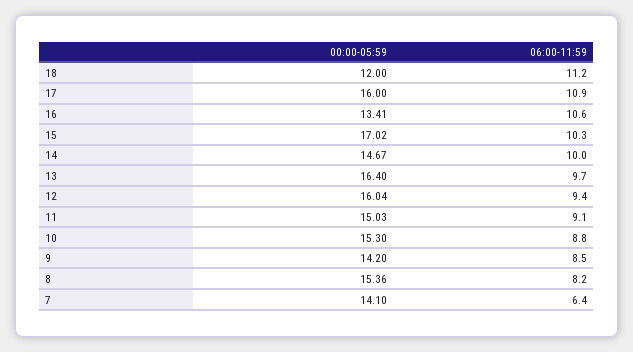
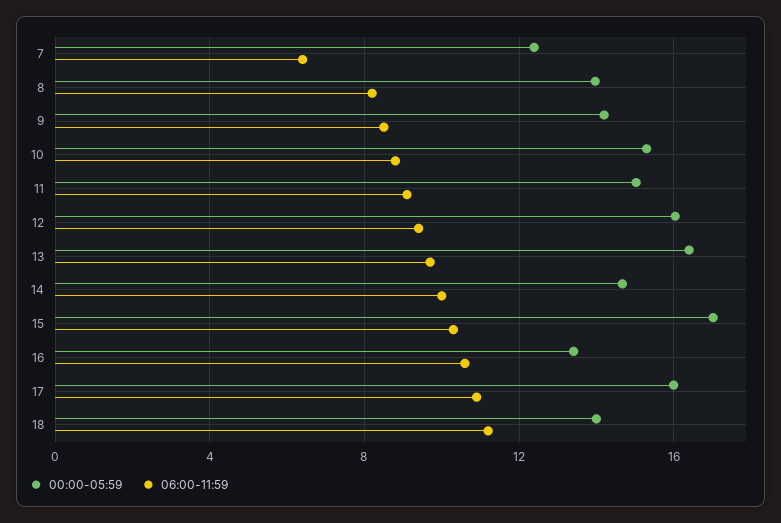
  {
    "00:00-05:59": {
-     "18": 12,
+     "18": 14,
      "17": 16,
      "16": 13.41,
      "15": 17.02,
      "14": 14.67,
      "13": 16.4,
      "12": 16.04,
      "11": 15.03,
      "10": 15.3,
      "9": 14.2,
-     "8": 15.36,
+     "8": 14,
-     "7": 14.1
+     "7": 12.5
    },
    "06:00-11:59": {
      "18": 11.2,
      "17": 10.9,
      "16": 10.6,
      "15": 10.3,
      "14": 10,
      "13": 9.7,
      "12": 9.4,
      "11": 9.1,
      "10": 8.8,
      "9": 8.5,
      "8": 8.2,
      "7": 6.4
    }
  }

